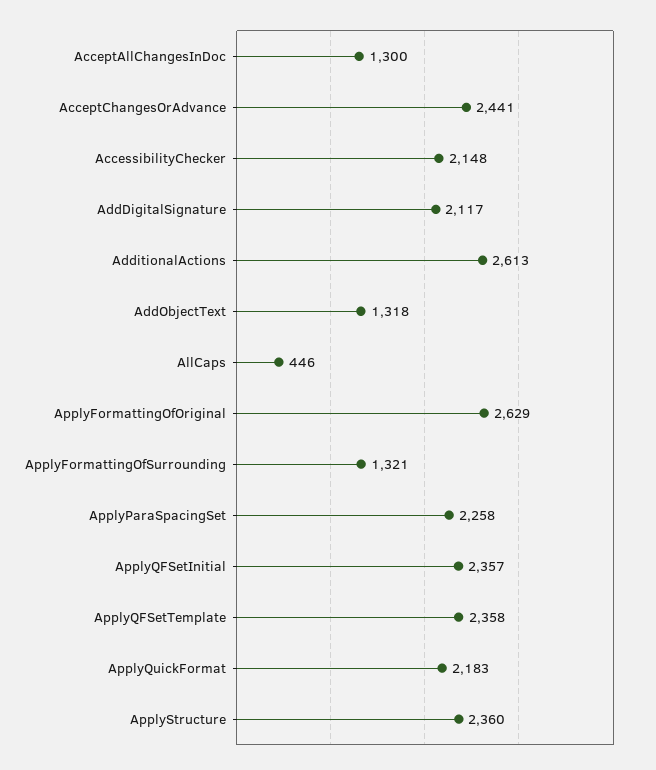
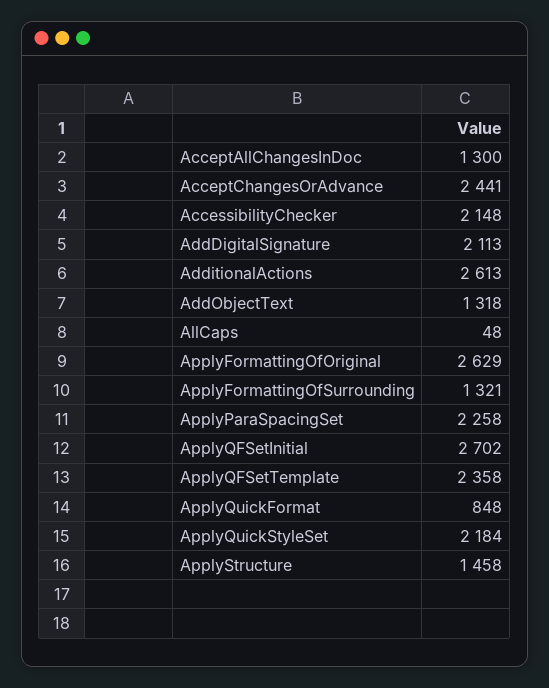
  {
    "AcceptAllChangesInDoc": 1300,
    "AcceptChangesOrAdvance": 2441,
    "AccessibilityChecker": 2148,
-   "AddDigitalSignature": 2117,
+   "AddDigitalSignature": 2113,
    "AdditionalActions": 2613,
    "AddObjectText": 1318,
-   "AllCaps": 446,
+   "AllCaps": 48,
    "ApplyFormattingOfOriginal": 2629,
    "ApplyFormattingOfSurrounding": 1321,
    "ApplyParaSpacingSet": 2258,
-   "ApplyQFSetInitial": 2357,
+   "ApplyQFSetInitial": 2702,
    "ApplyQFSetTemplate": 2358,
-   "ApplyQuickFormat": 2183,
+   "ApplyQuickFormat": 848,
-   "ApplyStructure": 2360
+   "ApplyStructure": 1458,
+   "ApplyQuickStyleSet": 2184
  }

